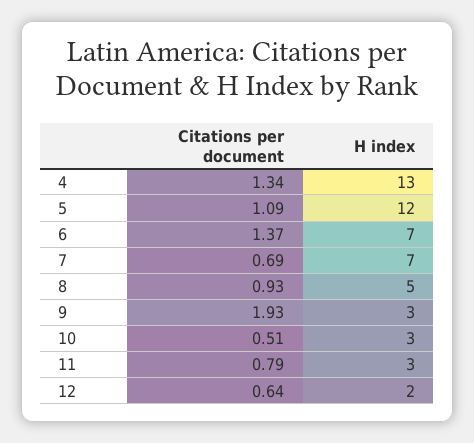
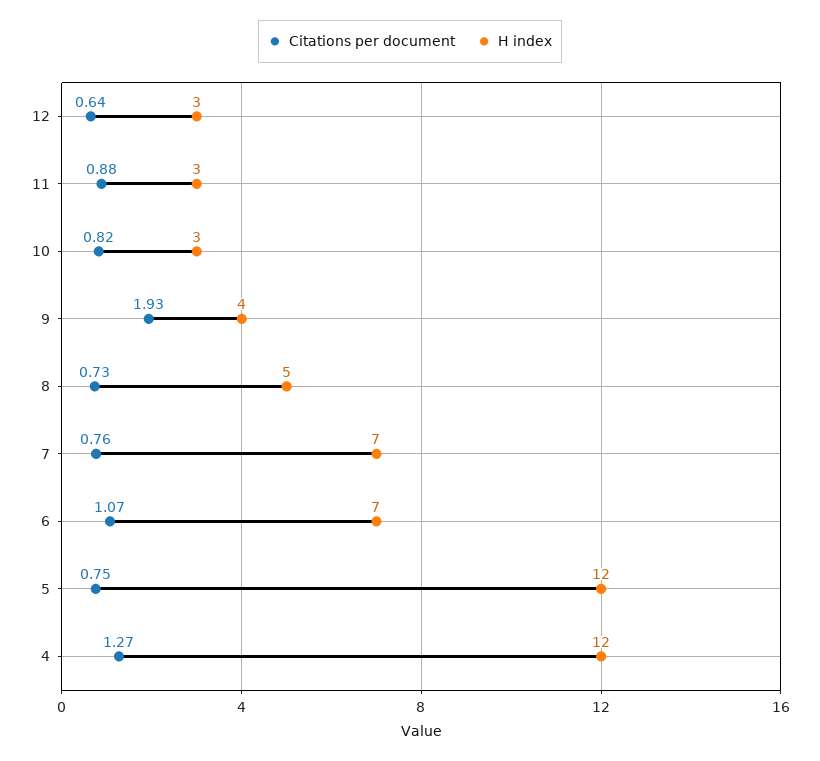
  {
    "Citations per document": {
-     "4": 1.34,
+     "4": 1.27,
-     "5": 1.09,
+     "5": 0.75,
-     "6": 1.37,
+     "6": 1.07,
-     "7": 0.69,
+     "7": 0.76,
-     "8": 0.93,
+     "8": 0.73,
      "9": 1.93,
-     "10": 0.51,
+     "10": 0.82,
-     "11": 0.79,
+     "11": 0.88,
      "12": 0.64
    },
    "H index": {
-     "4": 13,
+     "4": 12,
      "5": 12,
      "6": 7,
      "7": 7,
      "8": 5,
-     "9": 3,
+     "9": 4,
      "10": 3,
      "11": 3,
-     "12": 2
+     "12": 3
    }
  }

